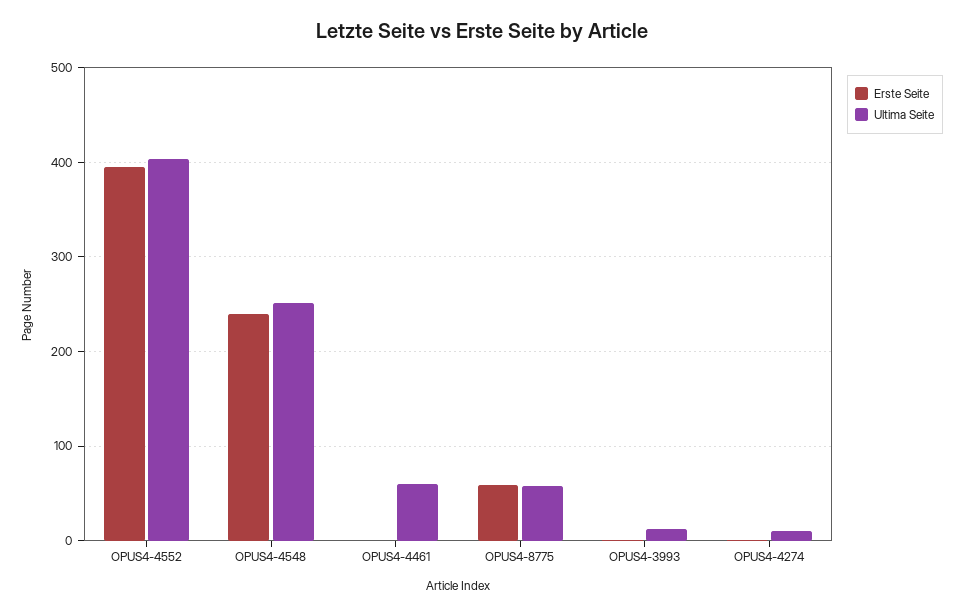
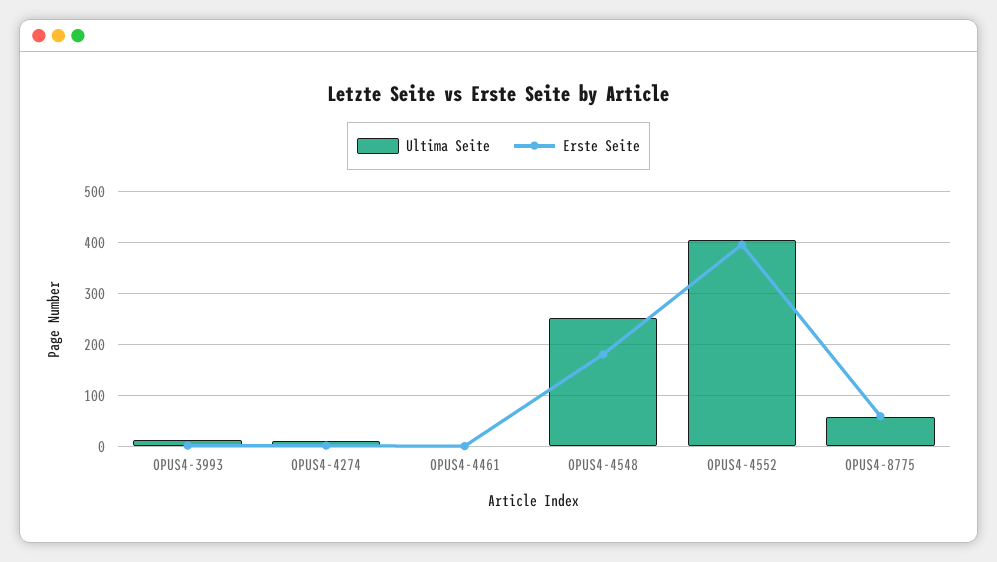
  {
    "Erste Seite": {
      "OPUS4-4552": 400,
-     "OPUS4-4548": 240,
+     "OPUS4-4548": 180,
      "OPUS4-4461": 0,
      "OPUS4-8775": 60,
      "OPUS4-3993": 0,
      "OPUS4-4274": 0
    },
    "Ultima Seite": {
      "OPUS4-4552": 400,
      "OPUS4-4548": 250,
-     "OPUS4-4461": 60,
+     "OPUS4-4461": 0,
      "OPUS4-8775": 60,
      "OPUS4-3993": 10,
      "OPUS4-4274": 10
    }
  }

